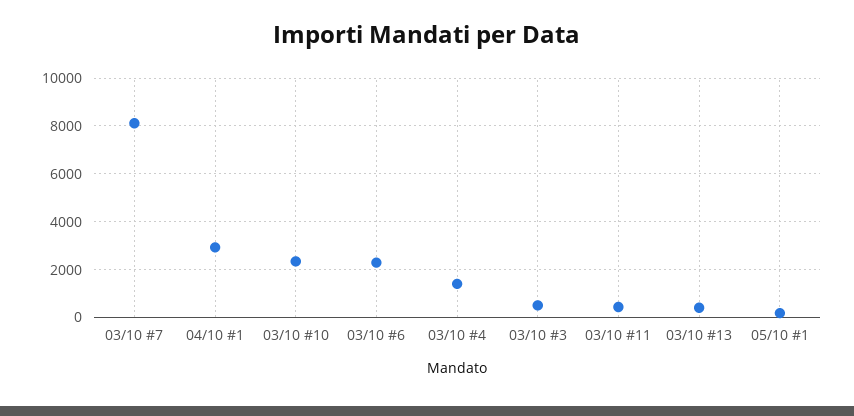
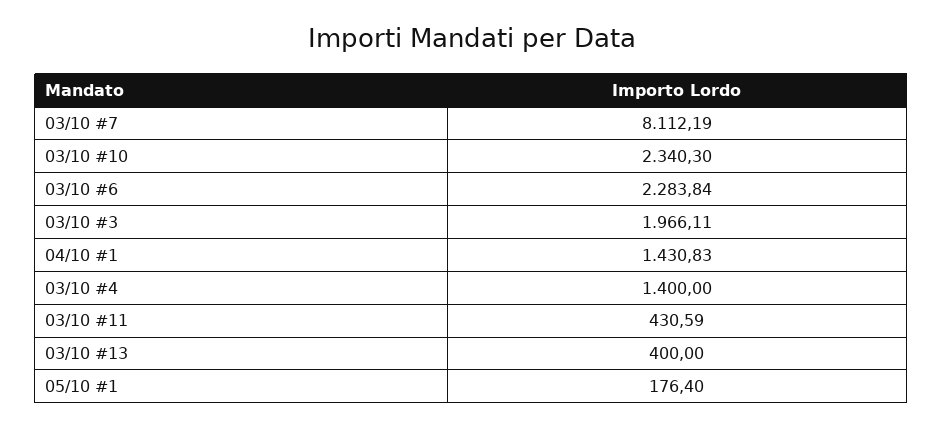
  {
    "03/10 #7": 8112.19,
-   "04/10 #1": 3000,
+   "04/10 #1": 1430.83,
    "03/10 #10": 2340.3,
    "03/10 #6": 2283.84,
    "03/10 #4": 1400,
-   "03/10 #3": 500,
+   "03/10 #3": 1966.11,
    "03/10 #11": 430.59,
    "03/10 #13": 400,
    "05/10 #1": 176.4
  }

